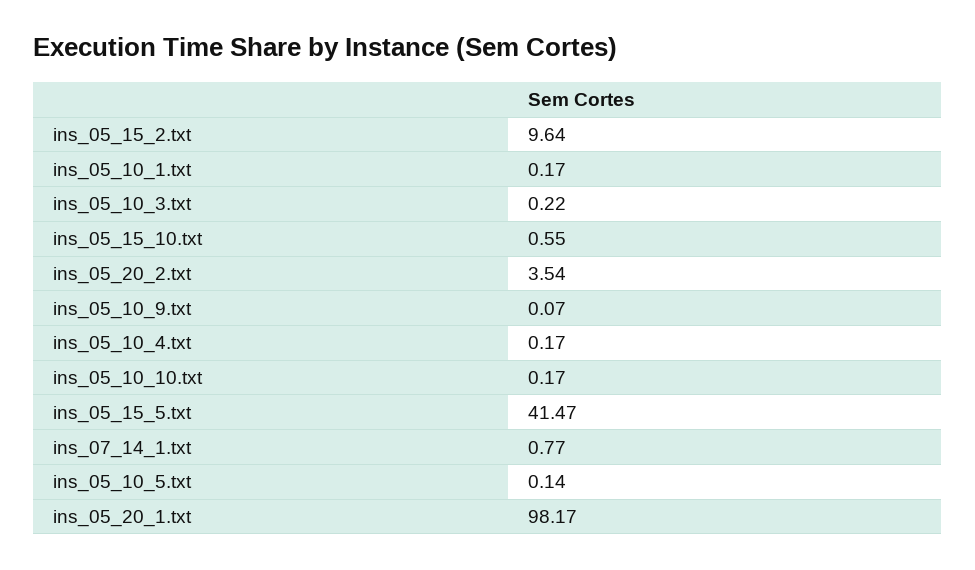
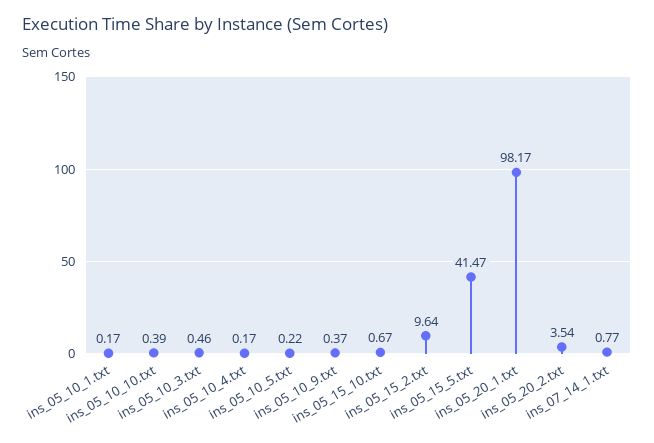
  {
    "ins_05_15_2.txt": 9.64,
    "ins_05_10_1.txt": 0.17,
-   "ins_05_10_3.txt": 0.22,
+   "ins_05_10_3.txt": 0.46,
-   "ins_05_15_10.txt": 0.55,
+   "ins_05_15_10.txt": 0.67,
    "ins_05_20_2.txt": 3.54,
-   "ins_05_10_9.txt": 0.07,
+   "ins_05_10_9.txt": 0.37,
    "ins_05_10_4.txt": 0.17,
-   "ins_05_10_10.txt": 0.17,
+   "ins_05_10_10.txt": 0.39,
    "ins_05_15_5.txt": 41.47,
    "ins_07_14_1.txt": 0.77,
-   "ins_05_10_5.txt": 0.14,
+   "ins_05_10_5.txt": 0.22,
    "ins_05_20_1.txt": 98.17
  }

